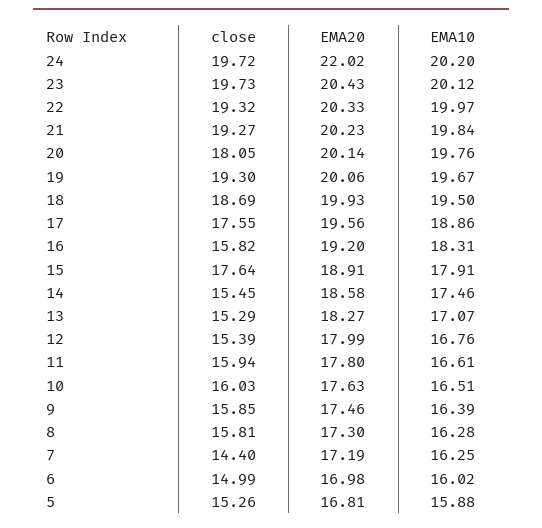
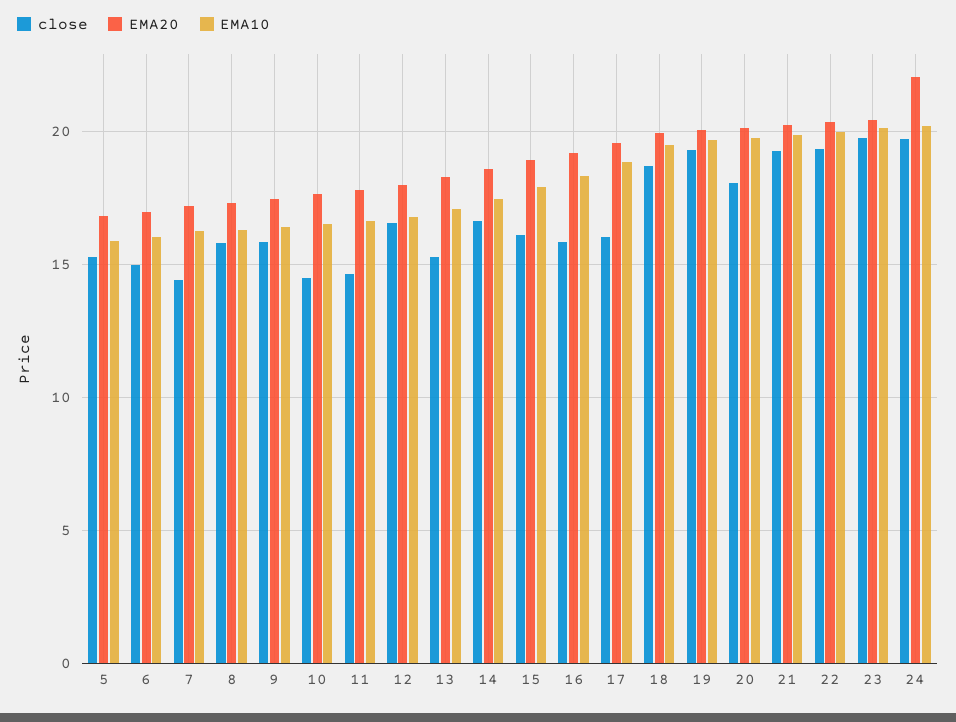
  {
    "close": {
      "24": 19.72,
      "23": 19.73,
      "22": 19.32,
      "21": 19.27,
      "20": 18.05,
      "19": 19.3,
      "18": 18.69,
-     "17": 17.55,
+     "17": 16,
      "16": 15.82,
-     "15": 17.64,
+     "15": 16,
-     "14": 15.45,
+     "14": 16.5,
      "13": 15.29,
-     "12": 15.39,
+     "12": 16.5,
-     "11": 15.94,
+     "11": 14.5,
-     "10": 16.03,
+     "10": 14.5,
      "9": 15.85,
      "8": 15.81,
      "7": 14.4,
      "6": 14.99,
      "5": 15.26
    },
    "EMA20": {
      "24": 22.02,
      "23": 20.43,
      "22": 20.33,
      "21": 20.23,
      "20": 20.14,
      "19": 20.06,
      "18": 19.93,
      "17": 19.56,
      "16": 19.2,
      "15": 18.91,
      "14": 18.58,
      "13": 18.27,
      "12": 17.99,
      "11": 17.8,
      "10": 17.63,
      "9": 17.46,
      "8": 17.3,
      "7": 17.19,
      "6": 16.98,
      "5": 16.81
    },
    "EMA10": {
      "24": 20.2,
      "23": 20.12,
      "22": 19.97,
      "21": 19.84,
      "20": 19.76,
      "19": 19.67,
      "18": 19.5,
      "17": 18.86,
      "16": 18.31,
      "15": 17.91,
      "14": 17.46,
      "13": 17.07,
      "12": 16.76,
      "11": 16.61,
      "10": 16.51,
      "9": 16.39,
      "8": 16.28,
      "7": 16.25,
      "6": 16.02,
      "5": 15.88
    }
  }

